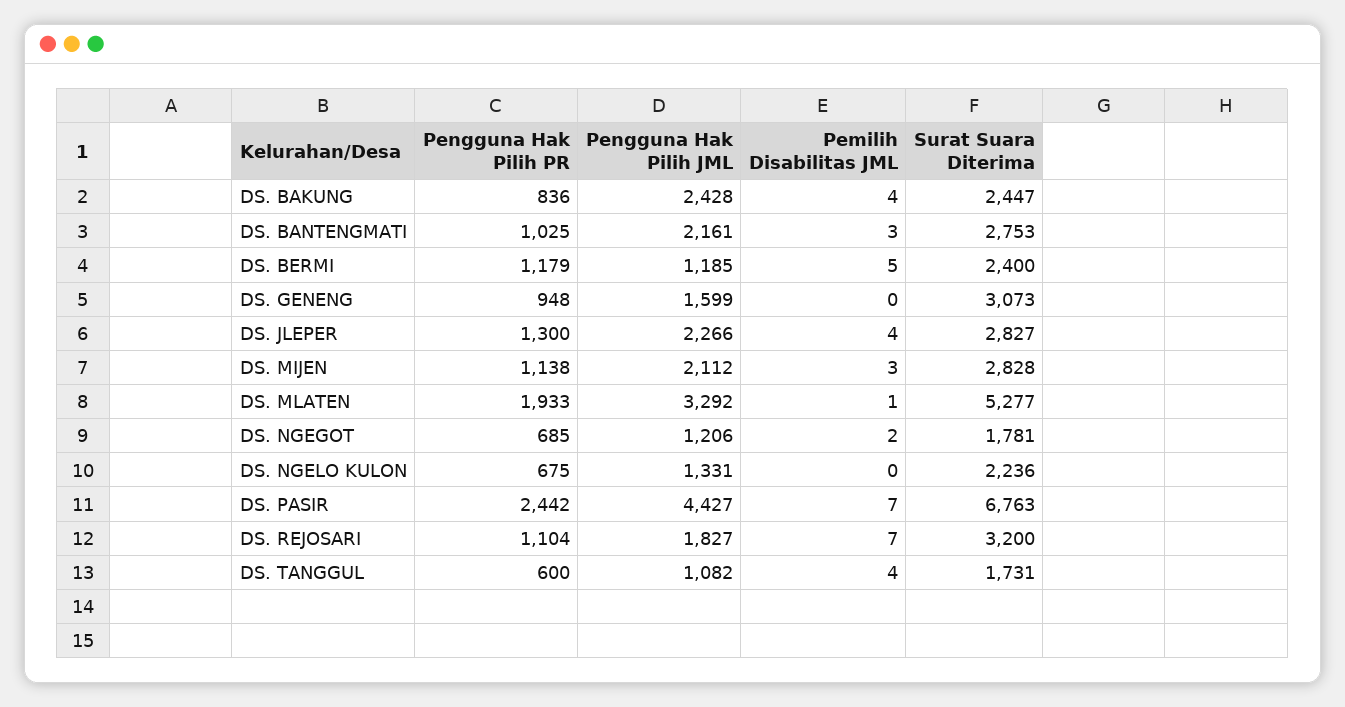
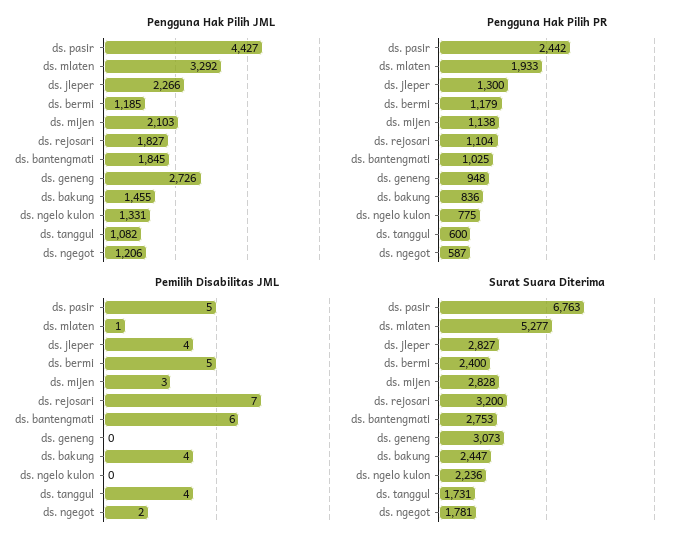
  {
    "Pengguna Hak Pilih PR": {
      "DS. BAKUNG": 836,
      "DS. BANTENGMATI": 1025,
      "DS. BERMI": 1179,
      "DS. GENENG": 948,
      "DS. JLEPER": 1300,
      "DS. MIJEN": 1138,
      "DS. MLATEN": 1933,
-     "DS. NGEGOT": 685,
+     "DS. NGEGOT": 587,
-     "DS. NGELO KULON": 675,
+     "DS. NGELO KULON": 775,
      "DS. PASIR": 2442,
      "DS. REJOSARI": 1104,
      "DS. TANGGUL": 600
    },
    "Pengguna Hak Pilih JML": {
-     "DS. BAKUNG": 2428,
+     "DS. BAKUNG": 1455,
-     "DS. BANTENGMATI": 2161,
+     "DS. BANTENGMATI": 1845,
      "DS. BERMI": 1185,
-     "DS. GENENG": 1599,
+     "DS. GENENG": 2726,
      "DS. JLEPER": 2266,
-     "DS. MIJEN": 2112,
+     "DS. MIJEN": 2103,
      "DS. MLATEN": 3292,
      "DS. NGEGOT": 1206,
      "DS. NGELO KULON": 1331,
      "DS. PASIR": 4427,
      "DS. REJOSARI": 1827,
      "DS. TANGGUL": 1082
    },
    "Pemilih Disabilitas JML": {
      "DS. BAKUNG": 4,
-     "DS. BANTENGMATI": 3,
+     "DS. BANTENGMATI": 6,
      "DS. BERMI": 5,
      "DS. GENENG": 0,
      "DS. JLEPER": 4,
      "DS. MIJEN": 3,
      "DS. MLATEN": 1,
      "DS. NGEGOT": 2,
      "DS. NGELO KULON": 0,
-     "DS. PASIR": 7,
+     "DS. PASIR": 5,
      "DS. REJOSARI": 7,
      "DS. TANGGUL": 4
    },
    "Surat Suara Diterima": {
      "DS. BAKUNG": 2447,
      "DS. BANTENGMATI": 2753,
      "DS. BERMI": 2400,
      "DS. GENENG": 3073,
      "DS. JLEPER": 2827,
      "DS. MIJEN": 2828,
      "DS. MLATEN": 5277,
      "DS. NGEGOT": 1781,
      "DS. NGELO KULON": 2236,
      "DS. PASIR": 6763,
      "DS. REJOSARI": 3200,
      "DS. TANGGUL": 1731
    }
  }

